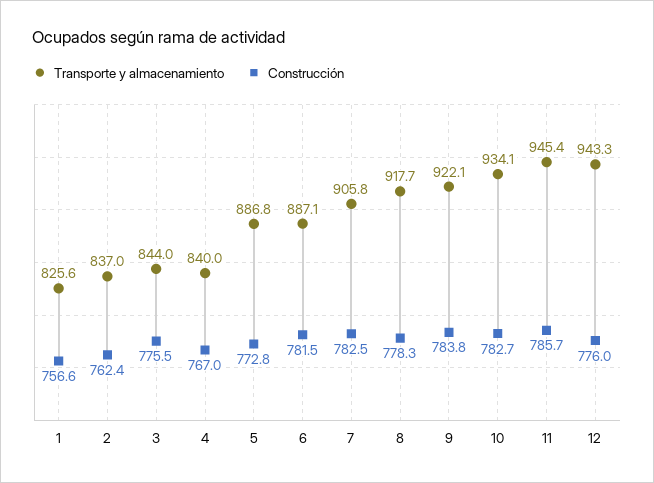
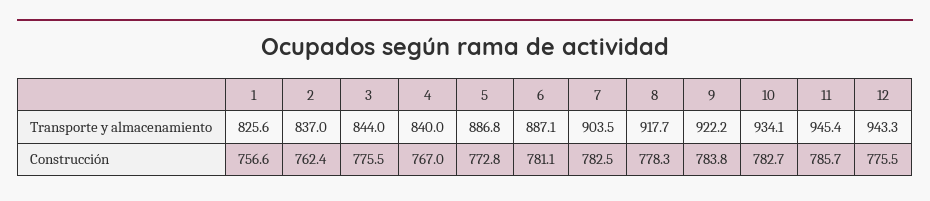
  {
    "Transporte y almacenamiento": {
      "1": 825.6,
      "2": 837,
      "3": 844,
      "4": 840,
      "5": 886.8,
      "6": 887.1,
-     "7": 905.8,
+     "7": 903.5,
      "8": 917.7,
-     "9": 922.1,
+     "9": 922.2,
      "10": 934.1,
      "11": 945.4,
      "12": 943.3
    },
    "Construcción": {
      "1": 756.6,
      "2": 762.4,
      "3": 775.5,
      "4": 767,
      "5": 772.8,
-     "6": 781.5,
+     "6": 781.1,
      "7": 782.5,
      "8": 778.3,
      "9": 783.8,
      "10": 782.7,
      "11": 785.7,
-     "12": 776
+     "12": 775.5
    }
  }

